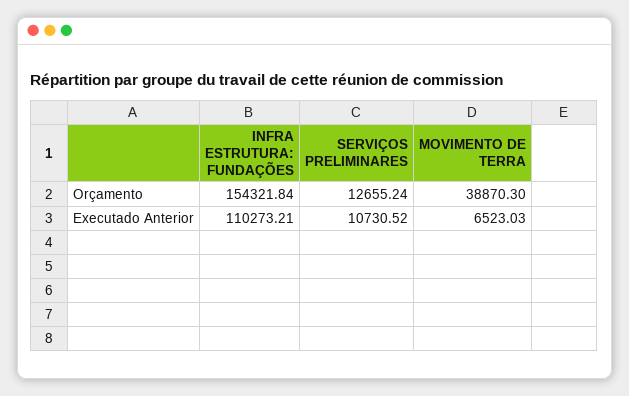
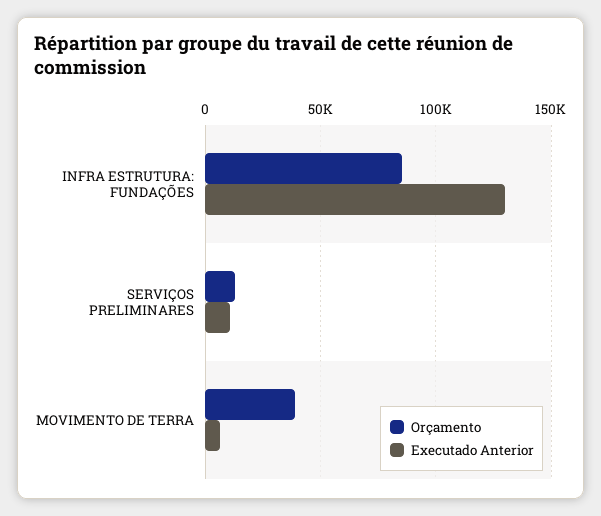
  {
    "Orçamento": {
-     "INFRA ESTRUTURA: FUNDAÇÕES": 154321.84,
+     "INFRA ESTRUTURA: FUNDAÇÕES": 85000,
      "SERVIÇOS PRELIMINARES": 12655.24,
      "MOVIMENTO DE TERRA": 38870.3
    },
    "Executado Anterior": {
-     "INFRA ESTRUTURA: FUNDAÇÕES": 110273.21,
+     "INFRA ESTRUTURA: FUNDAÇÕES": 130000,
      "SERVIÇOS PRELIMINARES": 10730.52,
      "MOVIMENTO DE TERRA": 6523.03
    }
  }

